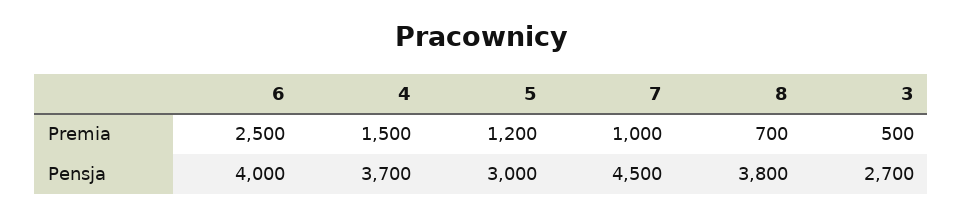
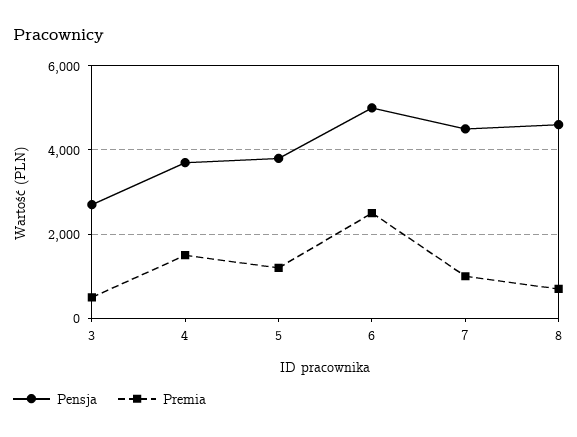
  {
    "Premia": {
      "6": 2500,
      "4": 1500,
      "5": 1200,
      "7": 1000,
      "8": 700,
      "3": 500
    },
    "Pensja": {
-     "6": 4000,
+     "6": 5000,
      "4": 3700,
-     "5": 3000,
+     "5": 3800,
      "7": 4500,
-     "8": 3800,
+     "8": 4600,
      "3": 2700
    }
  }

